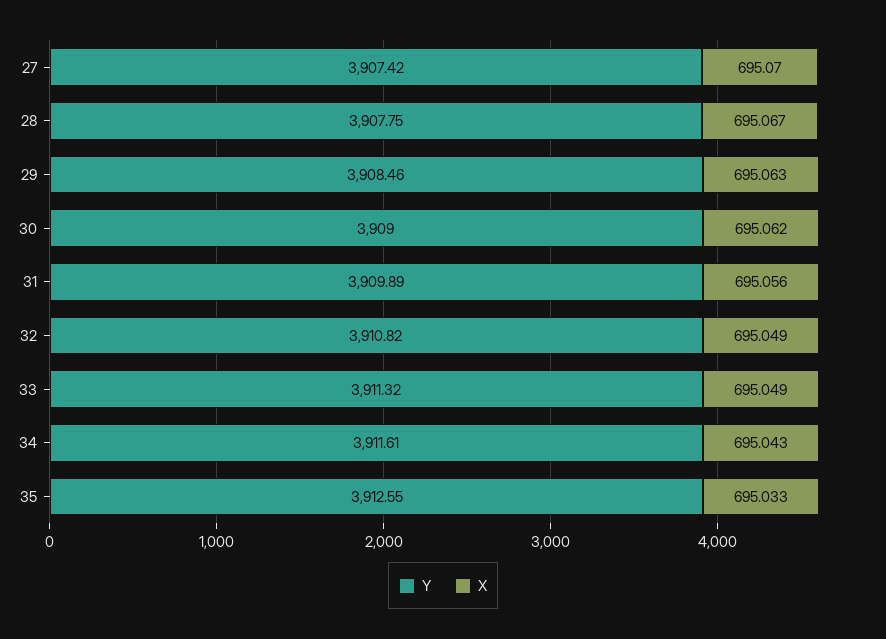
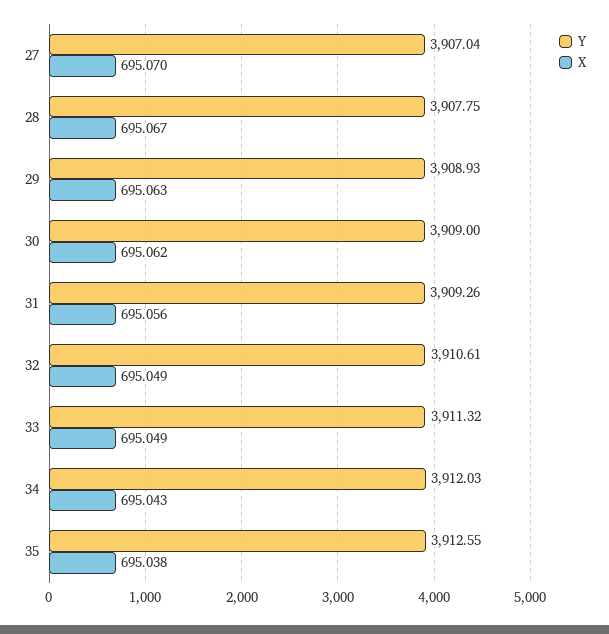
  {
    "Y": {
-     "27": 3907.42,
+     "27": 3907.04,
      "28": 3907.75,
-     "29": 3908.46,
+     "29": 3908.93,
      "30": 3909,
-     "31": 3909.89,
+     "31": 3909.26,
-     "32": 3910.82,
+     "32": 3910.61,
      "33": 3911.32,
-     "34": 3911.61,
+     "34": 3912.03,
      "35": 3912.55
    },
    "X": {
      "27": 695.07,
      "28": 695.067,
      "29": 695.063,
      "30": 695.062,
      "31": 695.056,
      "32": 695.049,
      "33": 695.049,
      "34": 695.043,
-     "35": 695.033
+     "35": 695.038
    }
  }

